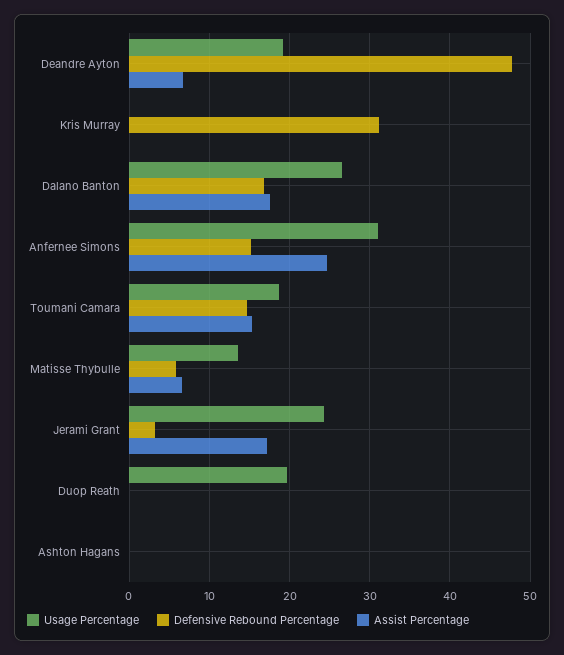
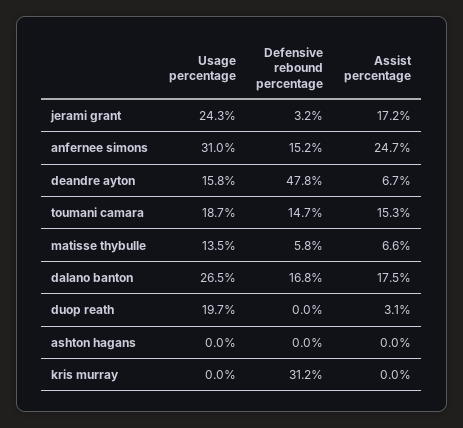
  {
    "Usage Percentage": {
-     "Deandre Ayton": 19,
+     "Deandre Ayton": 15.8,
      "Kris Murray": 0,
      "Dalano Banton": 26.5,
      "Anfernee Simons": 31,
      "Toumani Camara": 18.7,
      "Matisse Thybulle": 13.5,
      "Jerami Grant": 24.3,
      "Duop Reath": 19.7,
      "Ashton Hagans": 0
    },
    "Defensive Rebound Percentage": {
      "Deandre Ayton": 47.8,
      "Kris Murray": 31.2,
      "Dalano Banton": 16.8,
      "Anfernee Simons": 15.2,
      "Toumani Camara": 14.7,
      "Matisse Thybulle": 5.8,
      "Jerami Grant": 3.2,
      "Duop Reath": 0,
      "Ashton Hagans": 0
    },
    "Assist Percentage": {
      "Deandre Ayton": 6.7,
      "Kris Murray": 0,
      "Dalano Banton": 17.5,
      "Anfernee Simons": 24.7,
      "Toumani Camara": 15.3,
      "Matisse Thybulle": 6.6,
      "Jerami Grant": 17.2,
-     "Duop Reath": 0,
+     "Duop Reath": 3.1,
      "Ashton Hagans": 0
    }
  }

